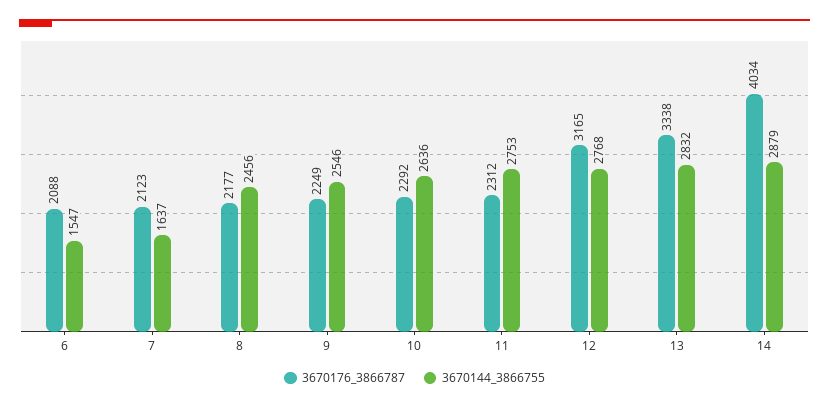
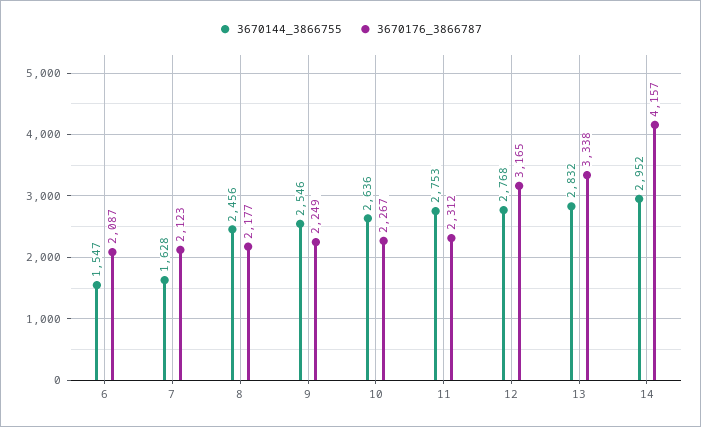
  {
    "3670176_3866787": {
-     "6": 2088,
+     "6": 2087,
      "7": 2123,
      "8": 2177,
      "9": 2249,
-     "10": 2292,
+     "10": 2267,
      "11": 2312,
      "12": 3165,
      "13": 3338,
-     "14": 4034
+     "14": 4157
    },
    "3670144_3866755": {
      "6": 1547,
-     "7": 1637,
+     "7": 1628,
      "8": 2456,
      "9": 2546,
      "10": 2636,
      "11": 2753,
      "12": 2768,
      "13": 2832,
-     "14": 2879
+     "14": 2952
    }
  }

